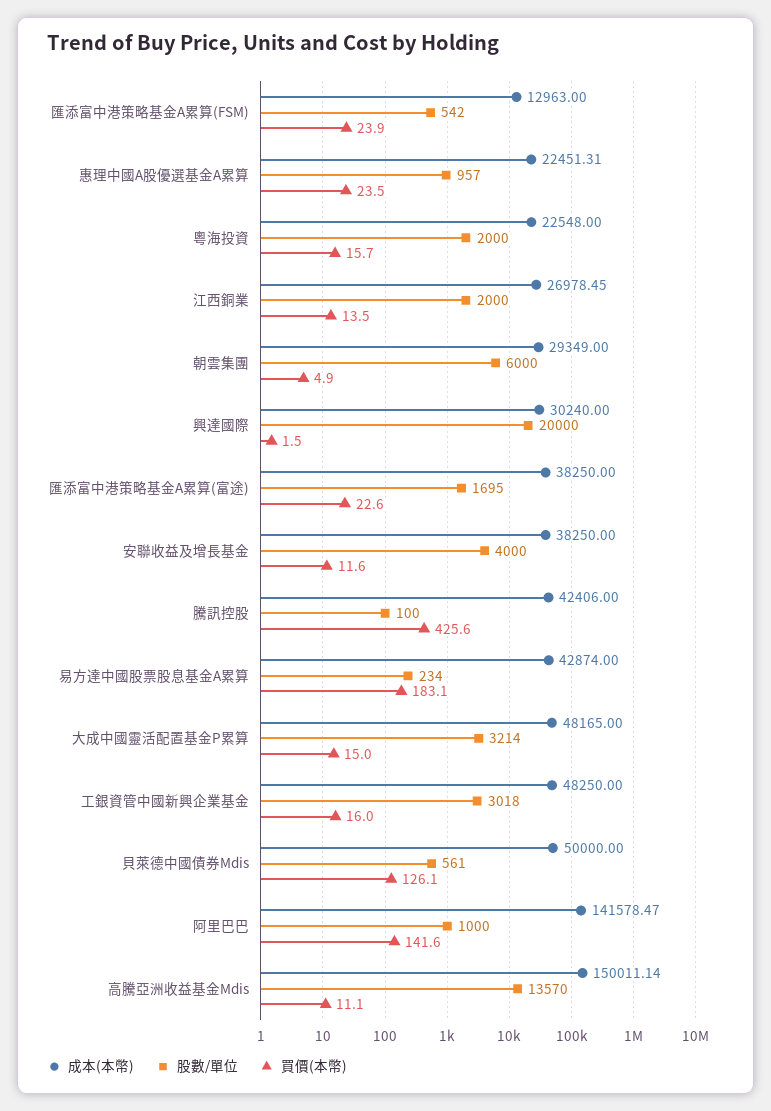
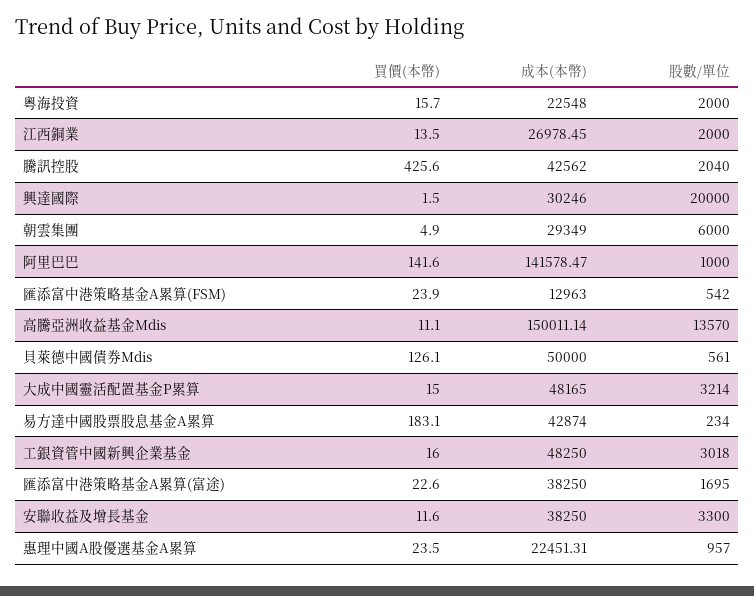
  {
    "成本(本幣)": {
      "匯添富中港策略基金A累算(FSM)": 12963,
      "惠理中國A股優選基金A累算": 22451.31,
      "粵海投資": 22548,
      "江西銅業": 26978.45,
      "朝雲集團": 29349,
-     "興達國際": 30240,
+     "興達國際": 30246,
      "匯添富中港策略基金A累算(富途)": 38250,
      "安聯收益及增長基金": 38250,
-     "騰訊控股": 42406,
+     "騰訊控股": 42562,
      "易方達中國股票股息基金A累算": 42874,
      "大成中國靈活配置基金P累算": 48165,
      "工銀資管中國新興企業基金": 48250,
      "貝萊德中國債券Mdis": 50000,
      "阿里巴巴": 141578.47,
      "高騰亞洲收益基金Mdis": 150011.14
    },
    "股數/單位": {
      "匯添富中港策略基金A累算(FSM)": 542,
      "惠理中國A股優選基金A累算": 957,
      "粵海投資": 2000,
      "江西銅業": 2000,
      "朝雲集團": 6000,
      "興達國際": 20000,
      "匯添富中港策略基金A累算(富途)": 1695,
-     "安聯收益及增長基金": 4000,
+     "安聯收益及增長基金": 3300,
-     "騰訊控股": 100,
+     "騰訊控股": 2040,
      "易方達中國股票股息基金A累算": 234,
      "大成中國靈活配置基金P累算": 3214,
      "工銀資管中國新興企業基金": 3018,
      "貝萊德中國債券Mdis": 561,
      "阿里巴巴": 1000,
      "高騰亞洲收益基金Mdis": 13570
    },
    "買價(本幣)": {
      "匯添富中港策略基金A累算(FSM)": 23.9,
      "惠理中國A股優選基金A累算": 23.5,
      "粵海投資": 15.7,
      "江西銅業": 13.5,
      "朝雲集團": 4.9,
      "興達國際": 1.5,
      "匯添富中港策略基金A累算(富途)": 22.6,
      "安聯收益及增長基金": 11.6,
      "騰訊控股": 425.6,
      "易方達中國股票股息基金A累算": 183.1,
      "大成中國靈活配置基金P累算": 15,
      "工銀資管中國新興企業基金": 16,
      "貝萊德中國債券Mdis": 126.1,
      "阿里巴巴": 141.6,
      "高騰亞洲收益基金Mdis": 11.1
    }
  }

